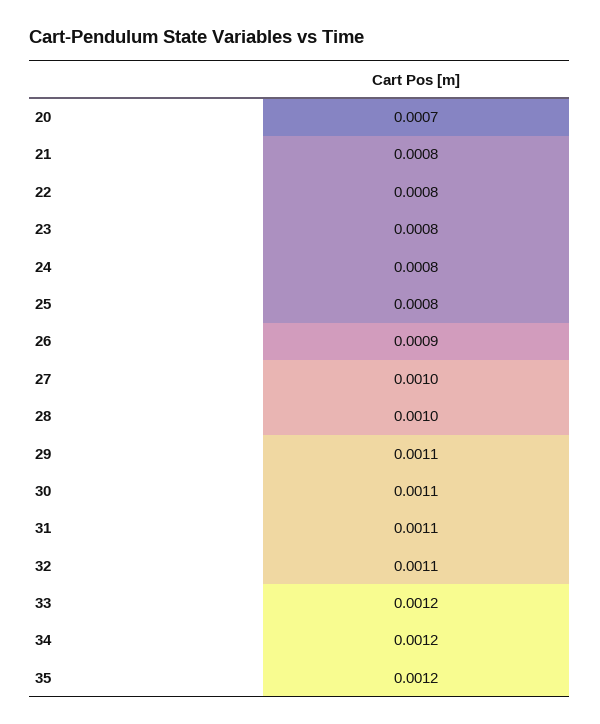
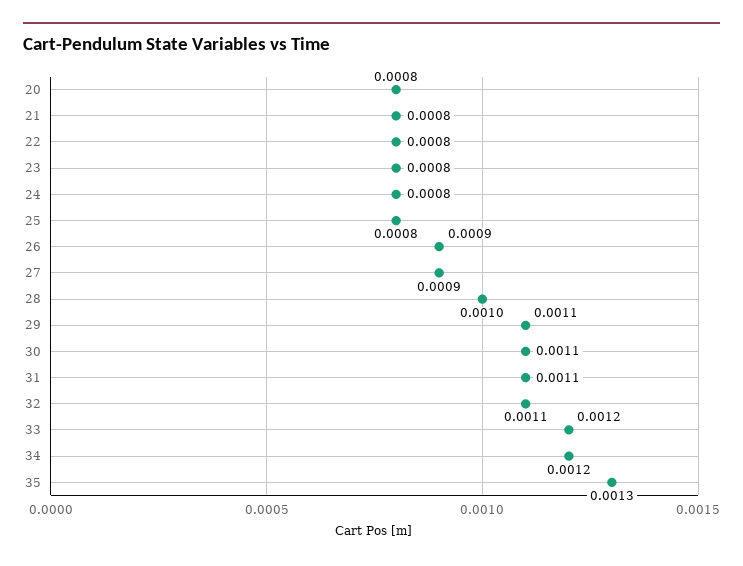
  {
-   "20": 0.0007,
+   "20": 0.0008,
    "21": 0.0008,
    "22": 0.0008,
    "23": 0.0008,
    "24": 0.0008,
    "25": 0.0008,
    "26": 0.0009,
-   "27": 0.001,
+   "27": 0.0009,
    "28": 0.001,
    "29": 0.0011,
    "30": 0.0011,
    "31": 0.0011,
    "32": 0.0011,
    "33": 0.0012,
    "34": 0.0012,
-   "35": 0.0012
+   "35": 0.0013
  }

